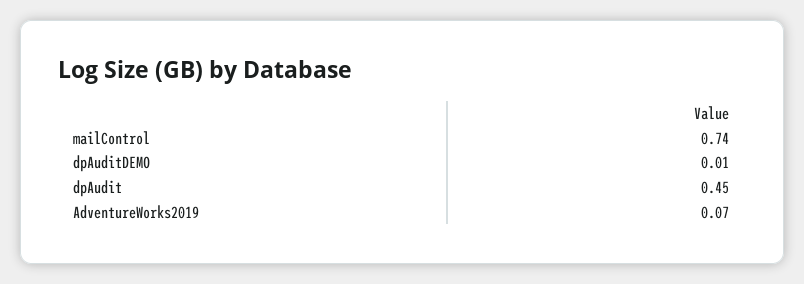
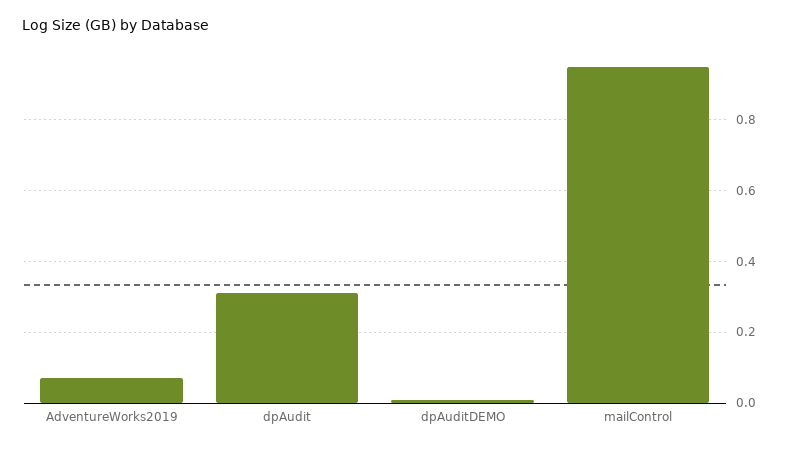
  {
-   "mailControl": 0.74,
+   "mailControl": 0.95,
    "dpAuditDEMO": 0.01,
-   "dpAudit": 0.45,
+   "dpAudit": 0.3,
    "AdventureWorks2019": 0.07
  }

